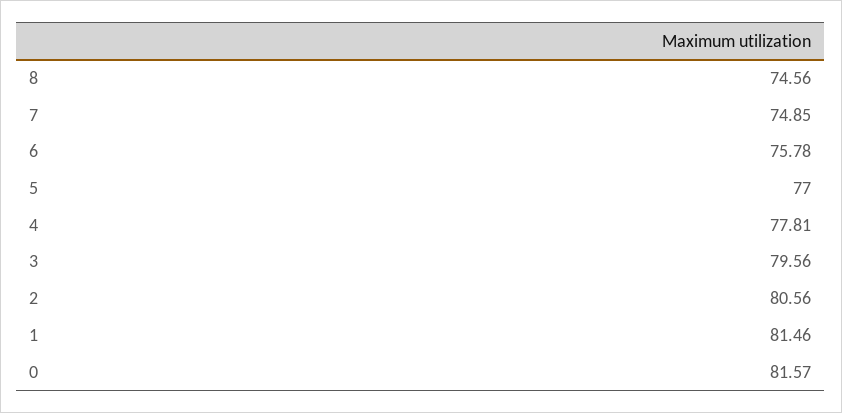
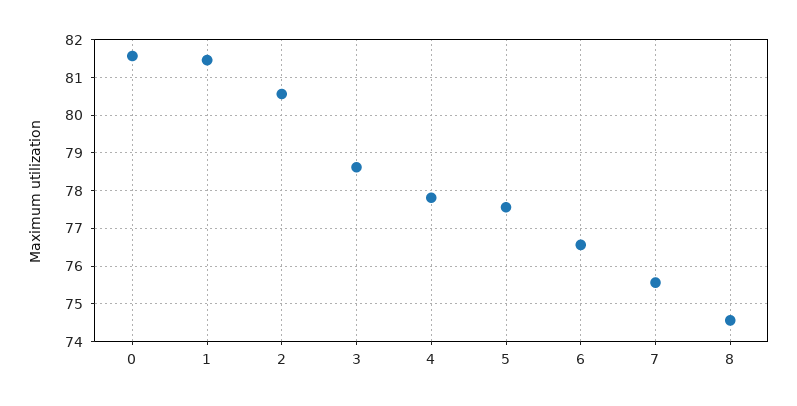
  {
    "8": 74.56,
-   "7": 74.85,
+   "7": 75.6,
-   "6": 75.78,
+   "6": 76.6,
-   "5": 77,
+   "5": 77.6,
    "4": 77.81,
-   "3": 79.56,
+   "3": 78.6,
    "2": 80.56,
    "1": 81.46,
    "0": 81.57
  }

